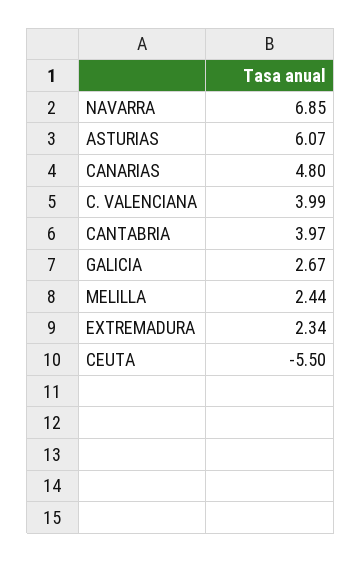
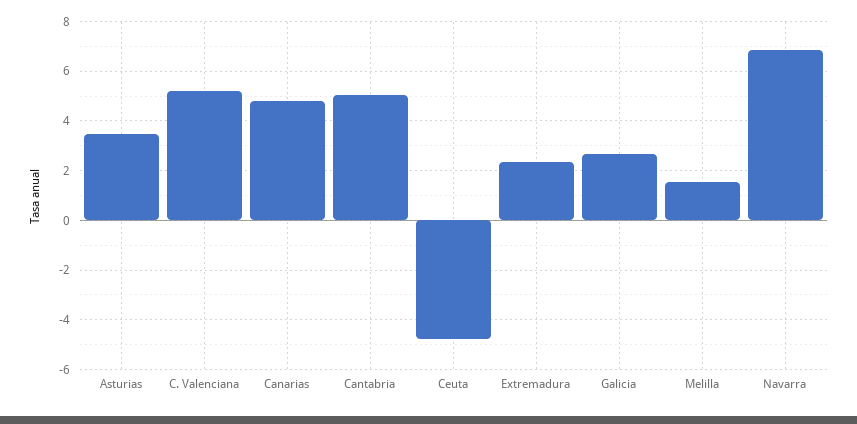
  {
    "NAVARRA": 6.85,
-   "ASTURIAS": 6.07,
+   "ASTURIAS": 3.5,
    "CANARIAS": 4.8,
-   "C. VALENCIANA": 3.99,
+   "C. VALENCIANA": 5.25,
-   "CANTABRIA": 3.97,
+   "CANTABRIA": 5,
    "GALICIA": 2.67,
-   "MELILLA": 2.44,
+   "MELILLA": 1.5,
    "EXTREMADURA": 2.34,
-   "CEUTA": -5.5
+   "CEUTA": -4.75
  }

